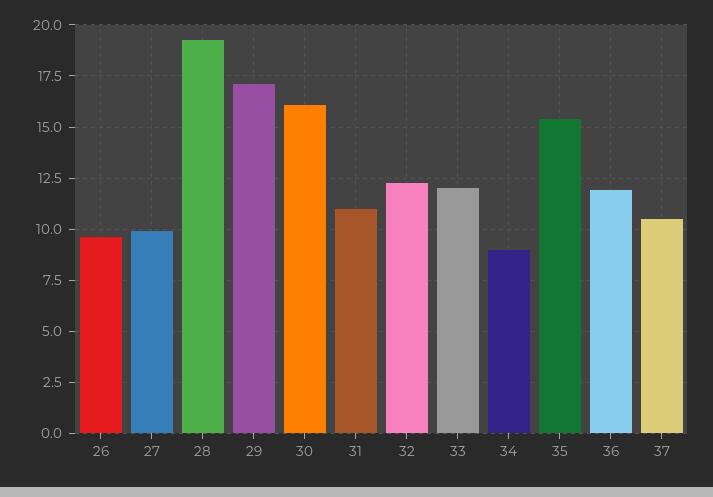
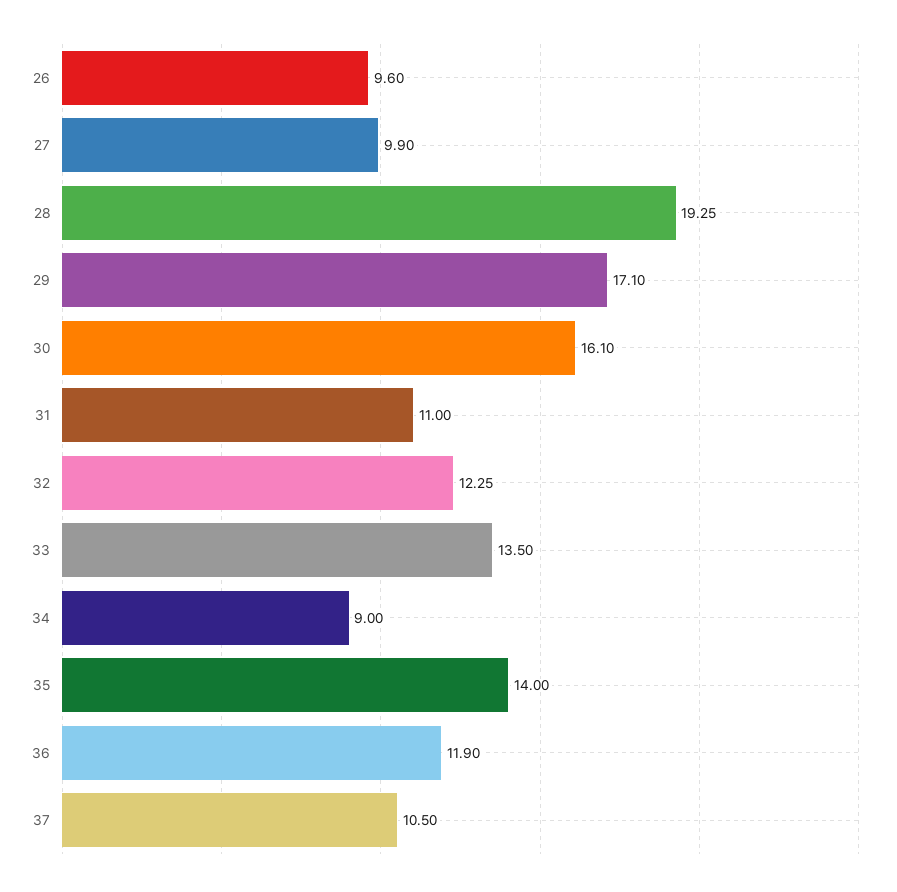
  {
    "26": 9.6,
    "27": 9.9,
    "28": 19.25,
    "29": 17.1,
    "30": 16.1,
    "31": 11,
    "32": 12.25,
-   "33": 12,
+   "33": 13.5,
    "34": 9,
-   "35": 15.5,
+   "35": 14,
    "36": 11.9,
    "37": 10.5
  }

